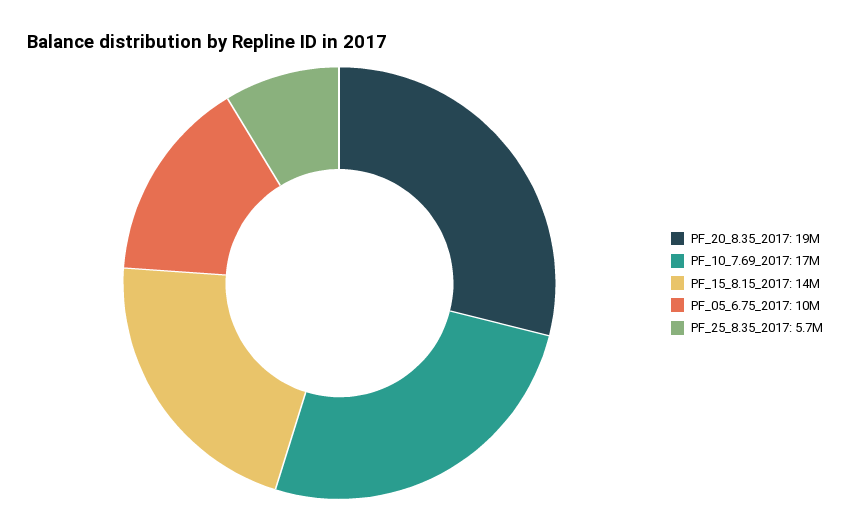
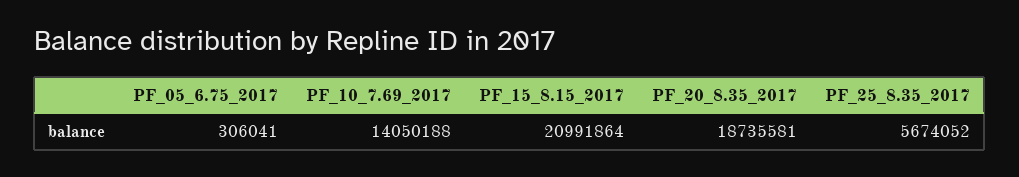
  {
    "PF_20_8.35_2017": 18735581,
-   "PF_10_7.69_2017": 17000000,
+   "PF_10_7.69_2017": 14050188,
-   "PF_15_8.15_2017": 14000000,
+   "PF_15_8.15_2017": 20991864,
-   "PF_05_6.75_2017": 10000000,
+   "PF_05_6.75_2017": 306041,
    "PF_25_8.35_2017": 5674052
  }

